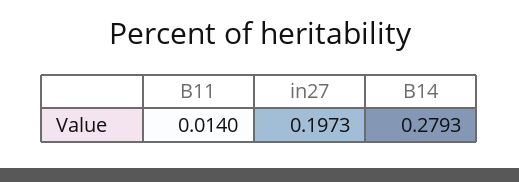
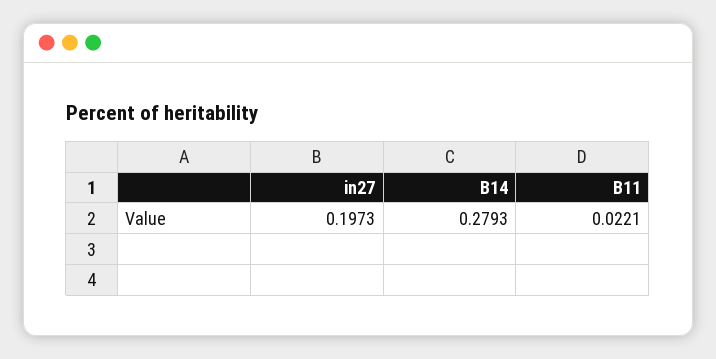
  {
-   "B11": 0.014,
+   "B11": 0.0221,
    "in27": 0.1973,
    "B14": 0.2793
  }

